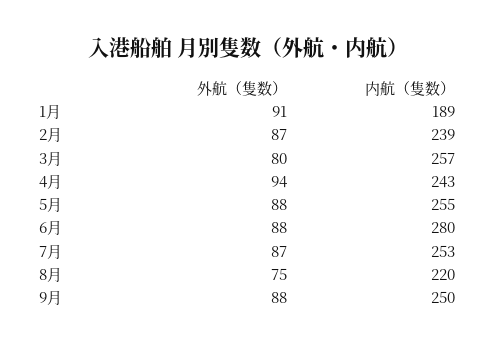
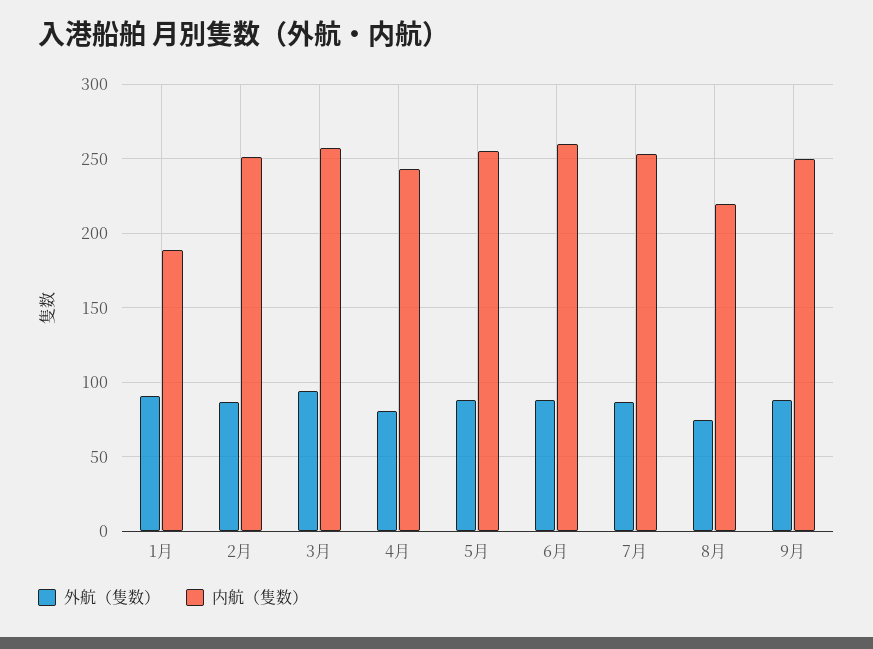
  {
    "外航（隻数）": {
      "1月": 91,
      "2月": 87,
-     "3月": 80,
+     "3月": 95,
-     "4月": 94,
+     "4月": 80,
      "5月": 88,
      "6月": 88,
      "7月": 87,
      "8月": 75,
      "9月": 88
    },
    "内航（隻数）": {
      "1月": 189,
-     "2月": 239,
+     "2月": 250,
      "3月": 257,
      "4月": 243,
      "5月": 255,
-     "6月": 280,
+     "6月": 260,
      "7月": 253,
      "8月": 220,
      "9月": 250
    }
  }

